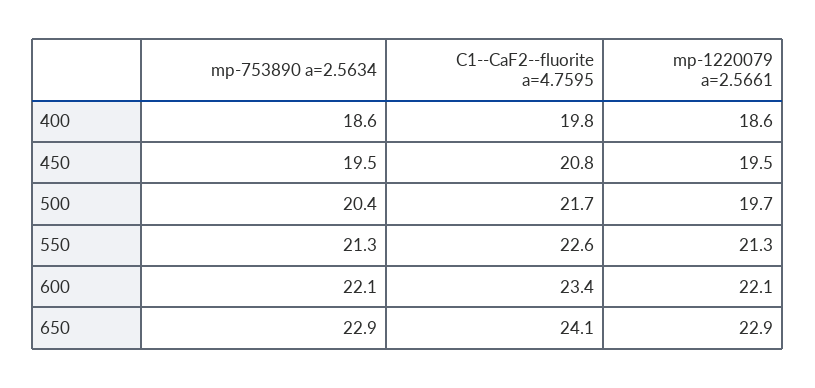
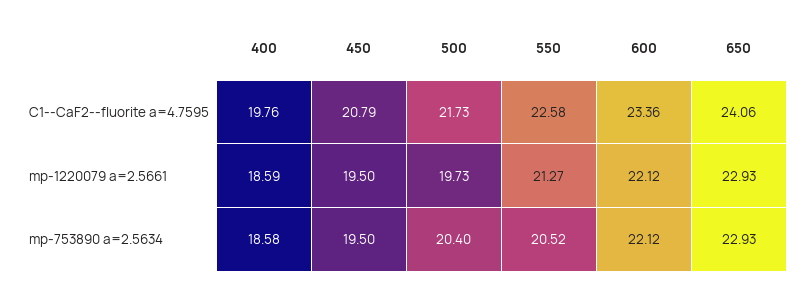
  {
    "mp-753890 a=2.5634": {
      "400": 18.58,
      "450": 19.5,
      "500": 20.4,
-     "550": 21.3,
+     "550": 20.52,
      "600": 22.12,
      "650": 22.93
    },
    "C1--CaF2--fluorite a=4.7595": {
      "400": 19.76,
      "450": 20.79,
      "500": 21.73,
      "550": 22.58,
      "600": 23.36,
      "650": 24.06
    },
    "mp-1220079 a=2.5661": {
      "400": 18.59,
      "450": 19.5,
      "500": 19.73,
      "550": 21.27,
      "600": 22.12,
      "650": 22.93
    }
  }

